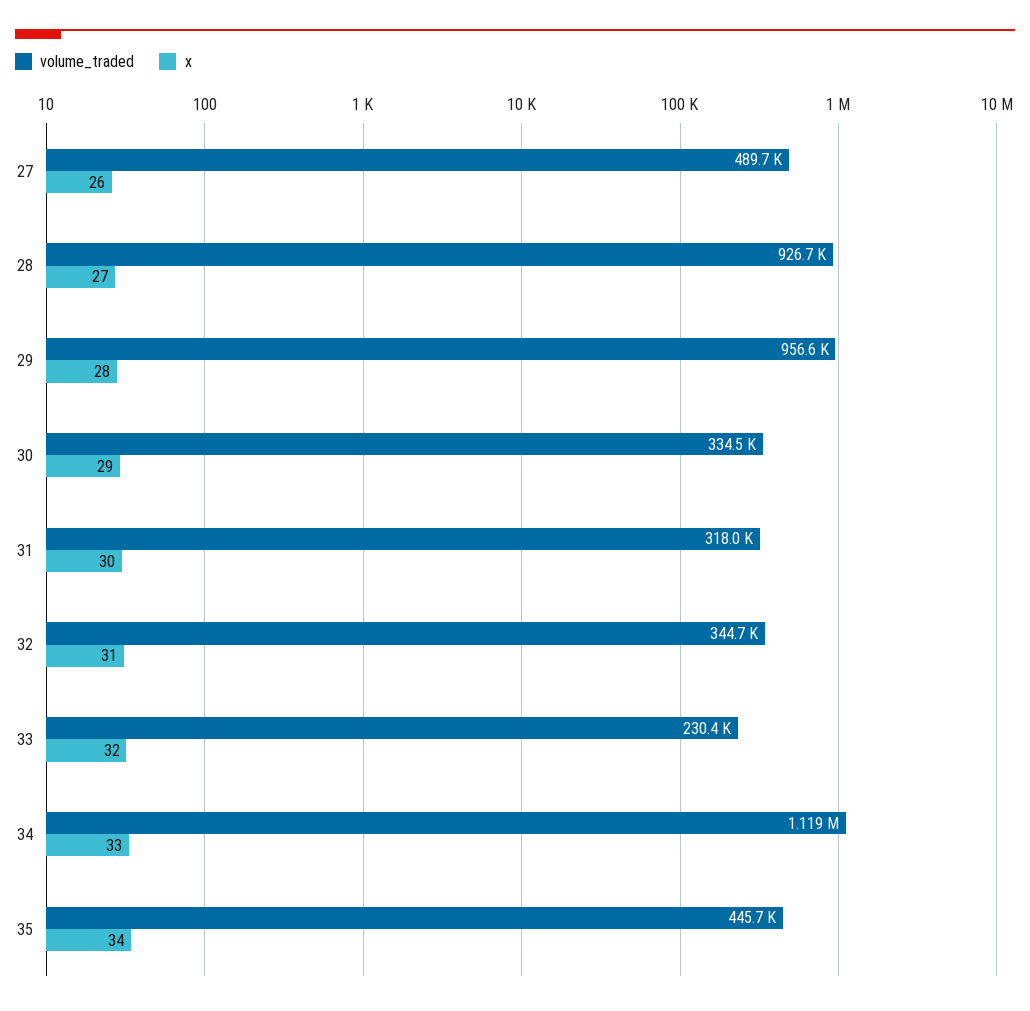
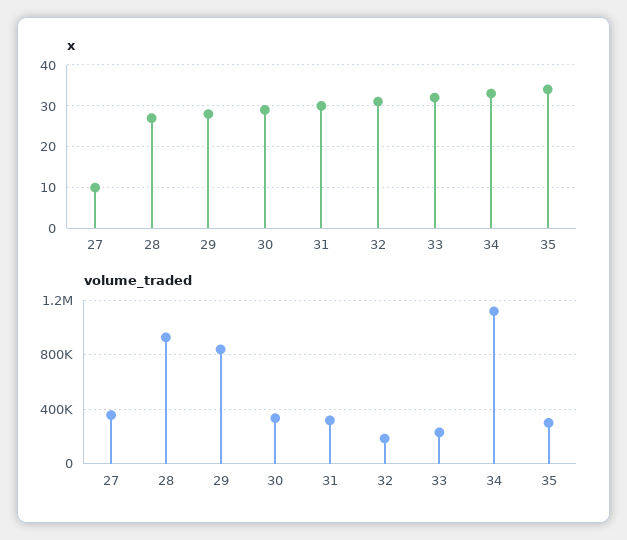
  {
    "volume_traded": {
-     "27": 489700,
+     "27": 350000,
      "28": 926700,
-     "29": 956600,
+     "29": 850000,
      "30": 334500,
      "31": 318000,
-     "32": 344700,
+     "32": 200000,
      "33": 230400,
      "34": 1119000,
-     "35": 445700
+     "35": 300000
    },
    "x": {
-     "27": 26,
+     "27": 10,
      "28": 27,
      "29": 28,
      "30": 29,
      "31": 30,
      "32": 31,
      "33": 32,
      "34": 33,
      "35": 34
    }
  }

